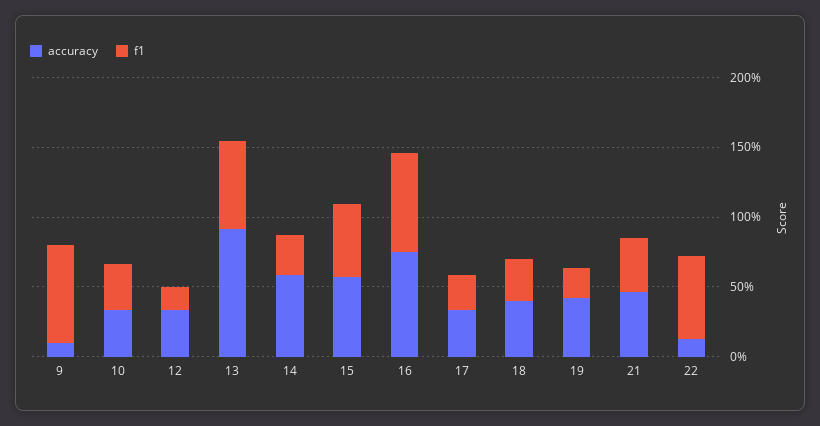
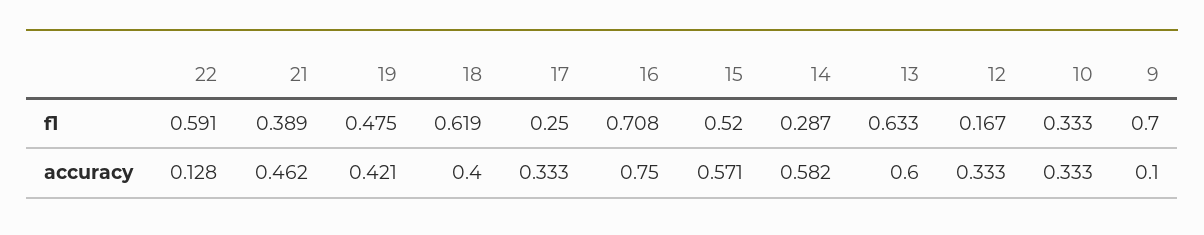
  {
    "accuracy": {
      "9": 0.1,
      "10": 0.333,
      "12": 0.333,
-     "13": 0.9,
+     "13": 0.6,
      "14": 0.582,
      "15": 0.571,
      "16": 0.75,
      "17": 0.333,
      "18": 0.4,
      "19": 0.421,
      "21": 0.462,
      "22": 0.128
    },
    "f1": {
      "9": 0.7,
      "10": 0.333,
      "12": 0.167,
      "13": 0.633,
      "14": 0.287,
      "15": 0.52,
      "16": 0.708,
      "17": 0.25,
-     "18": 0.3,
+     "18": 0.619,
-     "19": 0.2,
+     "19": 0.475,
      "21": 0.389,
      "22": 0.591
    }
  }

